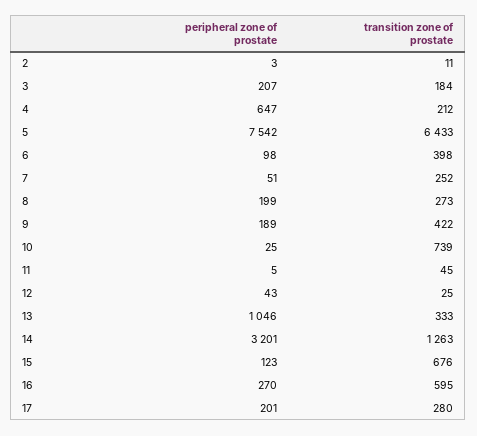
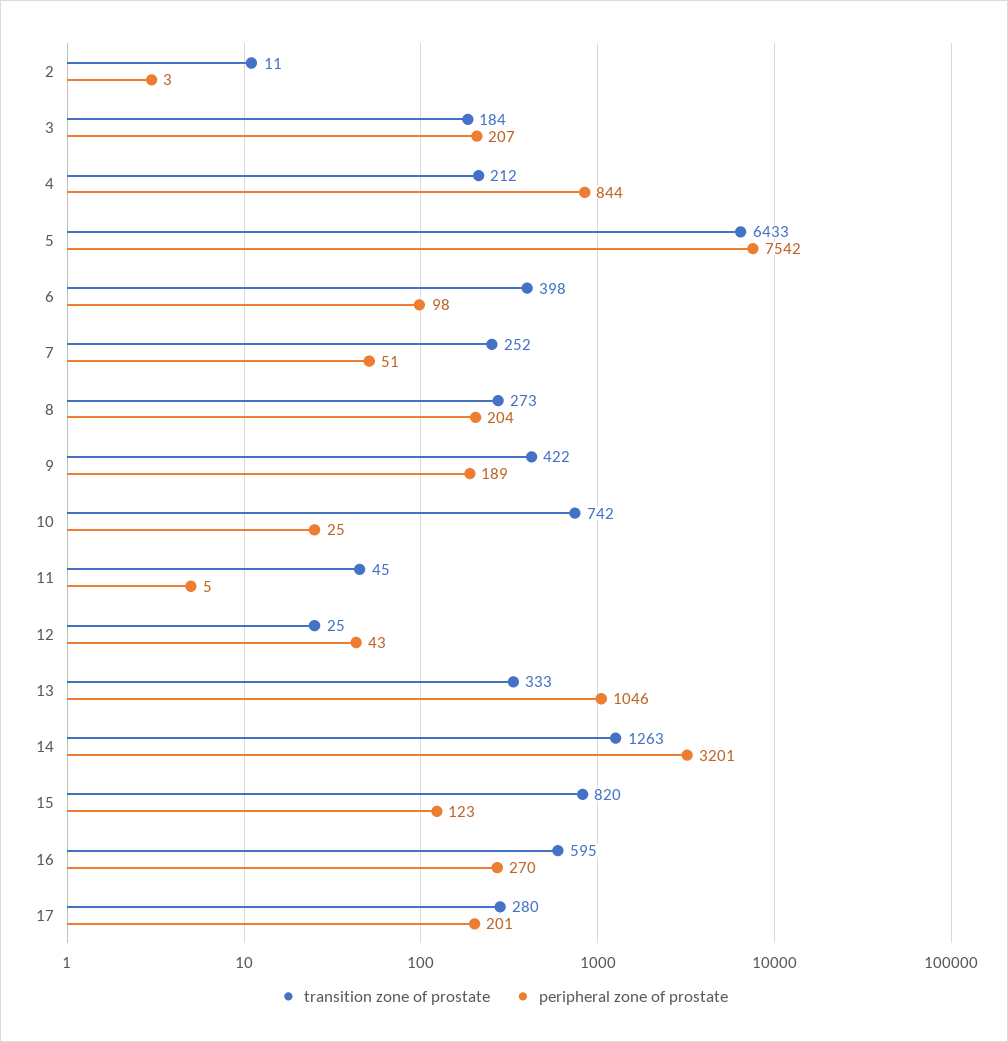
  {
    "peripheral zone of prostate": {
      "2": 3,
      "3": 207,
-     "4": 647,
+     "4": 844,
      "5": 7542,
      "6": 98,
      "7": 51,
-     "8": 199,
+     "8": 204,
      "9": 189,
      "10": 25,
      "11": 5,
      "12": 43,
      "13": 1046,
      "14": 3201,
      "15": 123,
      "16": 270,
      "17": 201
    },
    "transition zone of prostate": {
      "2": 11,
      "3": 184,
      "4": 212,
      "5": 6433,
      "6": 398,
      "7": 252,
      "8": 273,
      "9": 422,
-     "10": 739,
+     "10": 742,
      "11": 45,
      "12": 25,
      "13": 333,
      "14": 1263,
-     "15": 676,
+     "15": 820,
      "16": 595,
      "17": 280
    }
  }

